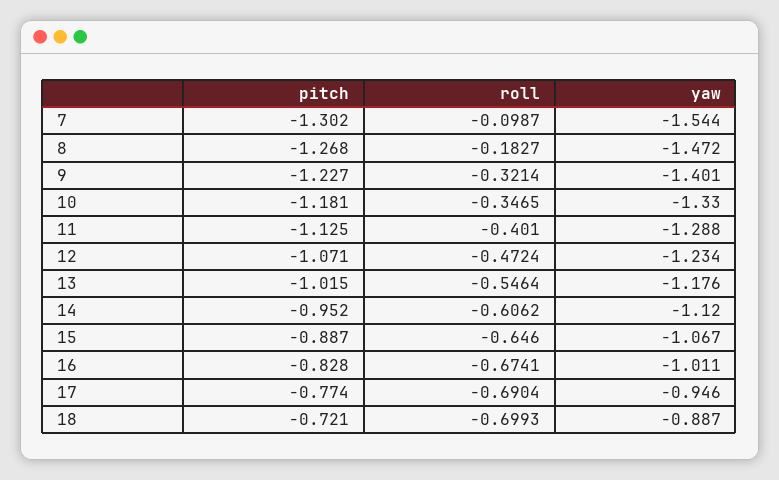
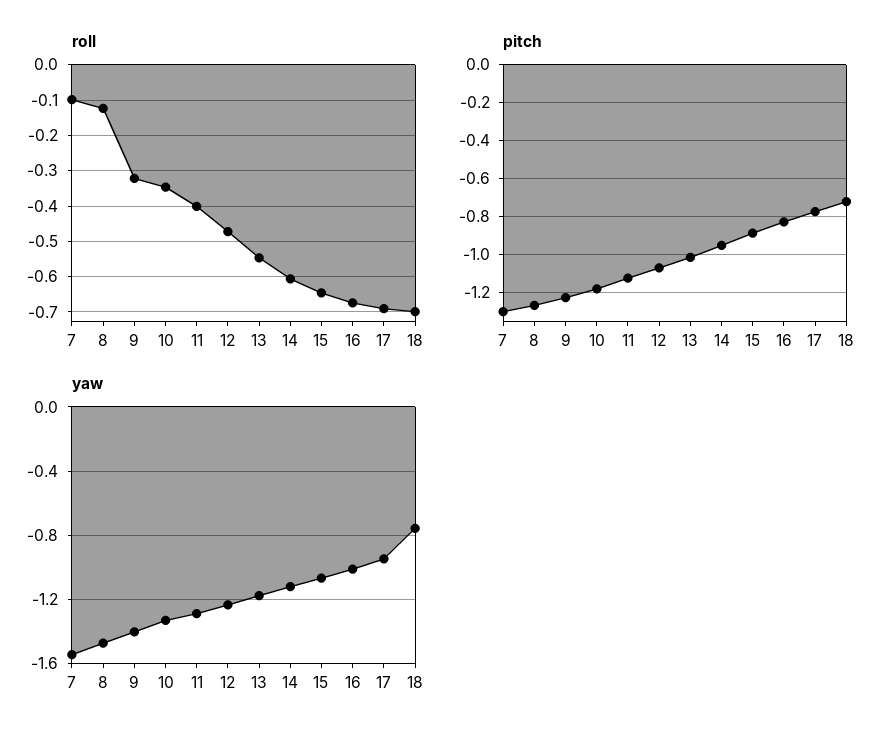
  {
    "pitch": {
      "7": -1.302,
      "8": -1.268,
      "9": -1.227,
      "10": -1.181,
      "11": -1.125,
      "12": -1.071,
      "13": -1.015,
      "14": -0.952,
      "15": -0.887,
      "16": -0.828,
      "17": -0.774,
      "18": -0.721
    },
    "roll": {
      "7": -0.0987,
-     "8": -0.1827,
+     "8": -0.12,
      "9": -0.3214,
      "10": -0.3465,
      "11": -0.401,
      "12": -0.4724,
      "13": -0.5464,
      "14": -0.6062,
      "15": -0.646,
      "16": -0.6741,
      "17": -0.6904,
      "18": -0.6993
    },
    "yaw": {
      "7": -1.544,
      "8": -1.472,
      "9": -1.401,
      "10": -1.33,
      "11": -1.288,
      "12": -1.234,
      "13": -1.176,
      "14": -1.12,
      "15": -1.067,
      "16": -1.011,
      "17": -0.946,
-     "18": -0.887
+     "18": -0.75
    }
  }

